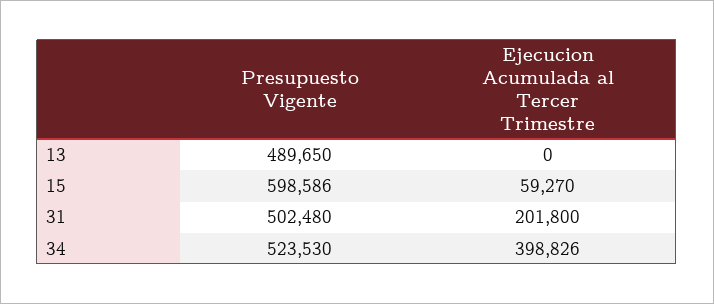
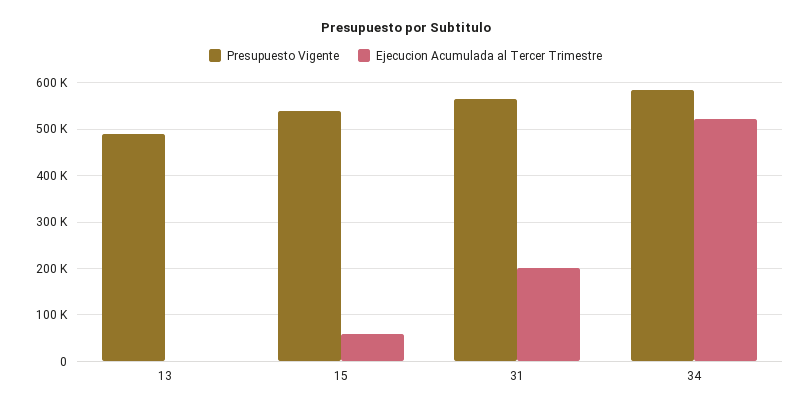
  {
    "Presupuesto Vigente": {
      "13": 489650,
-     "15": 598586,
+     "15": 540000,
-     "31": 502480,
+     "31": 560000,
-     "34": 523530
+     "34": 580000
    },
    "Ejecucion Acumulada al Tercer Trimestre": {
      "13": 0,
      "15": 59270,
      "31": 201800,
-     "34": 398826
+     "34": 520000
    }
  }

